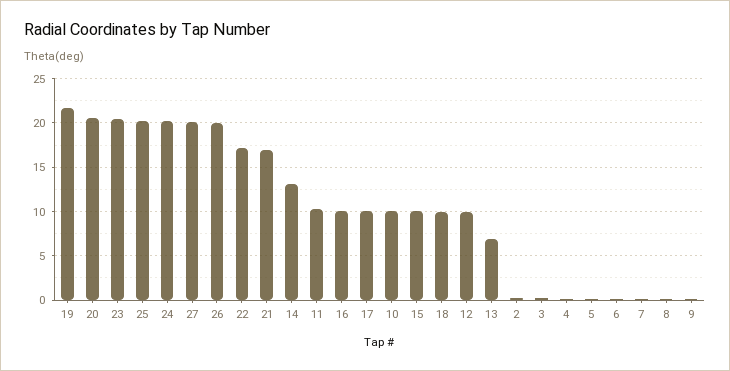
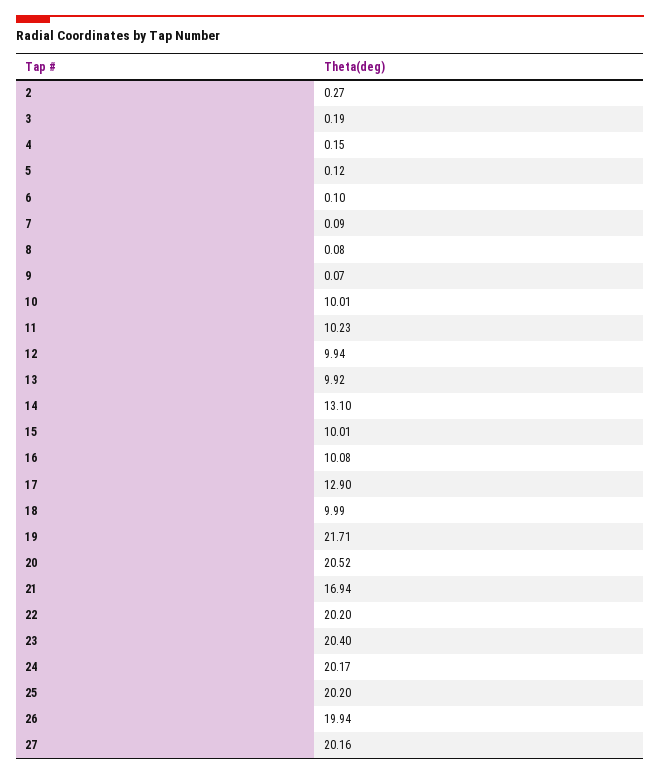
  {
    "19": 21.71,
    "20": 20.52,
    "23": 20.4,
    "25": 20.2,
    "24": 20.17,
    "27": 20.16,
    "26": 19.94,
-   "22": 17,
+   "22": 20.2,
    "21": 16.94,
    "14": 13.1,
    "11": 10.23,
    "16": 10.08,
-   "17": 10,
+   "17": 12.9,
    "10": 10.01,
    "15": 10.01,
    "18": 9.99,
    "12": 9.94,
-   "13": 7,
+   "13": 9.92,
    "2": 0.27,
    "3": 0.19,
    "4": 0.15,
    "5": 0.12,
    "6": 0.1,
    "7": 0.09,
    "8": 0.08,
    "9": 0.07
  }

